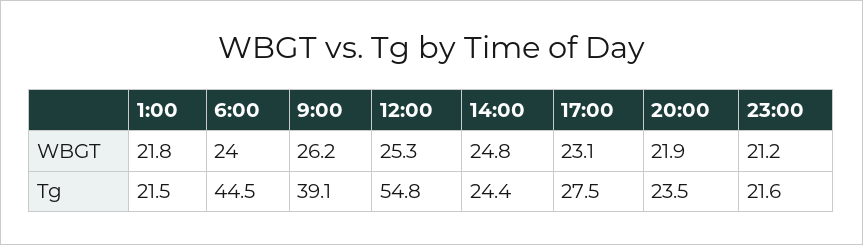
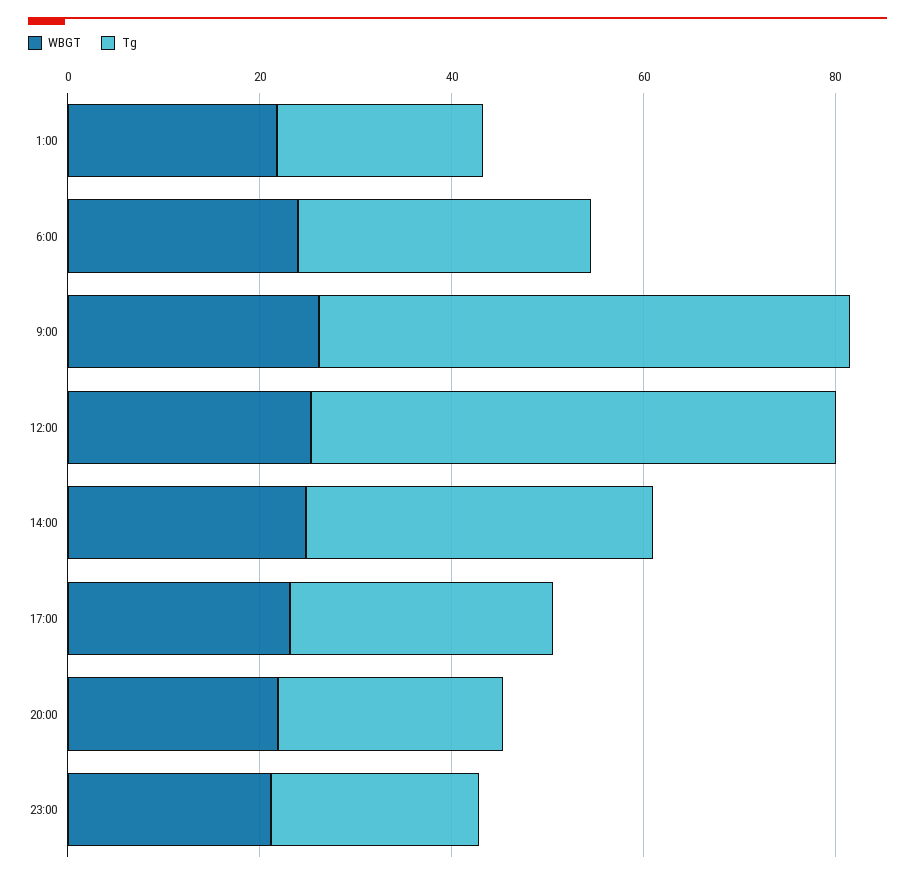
  {
    "WBGT": {
      "1:00": 21.8,
      "6:00": 24,
      "9:00": 26.2,
      "12:00": 25.3,
      "14:00": 24.8,
      "17:00": 23.1,
      "20:00": 21.9,
      "23:00": 21.2
    },
    "Tg": {
      "1:00": 21.5,
-     "6:00": 44.5,
+     "6:00": 30,
-     "9:00": 39.1,
+     "9:00": 55,
      "12:00": 54.8,
-     "14:00": 24.4,
+     "14:00": 35,
      "17:00": 27.5,
      "20:00": 23.5,
      "23:00": 21.6
    }
  }

